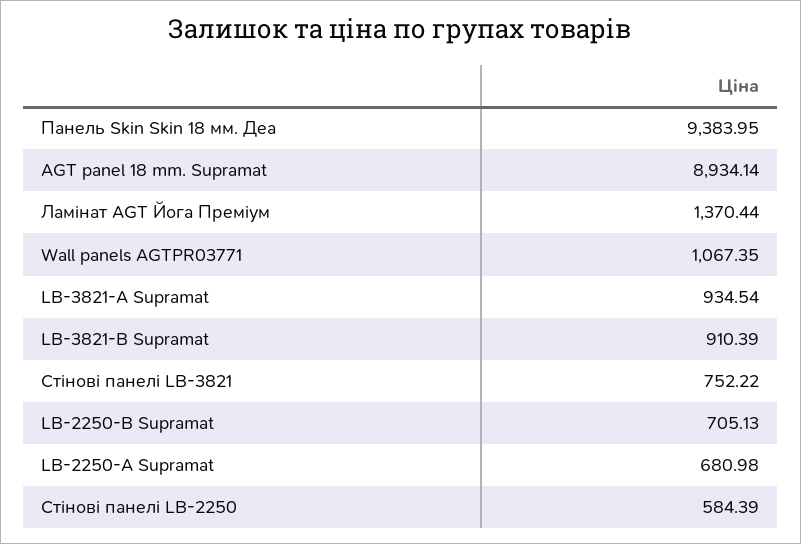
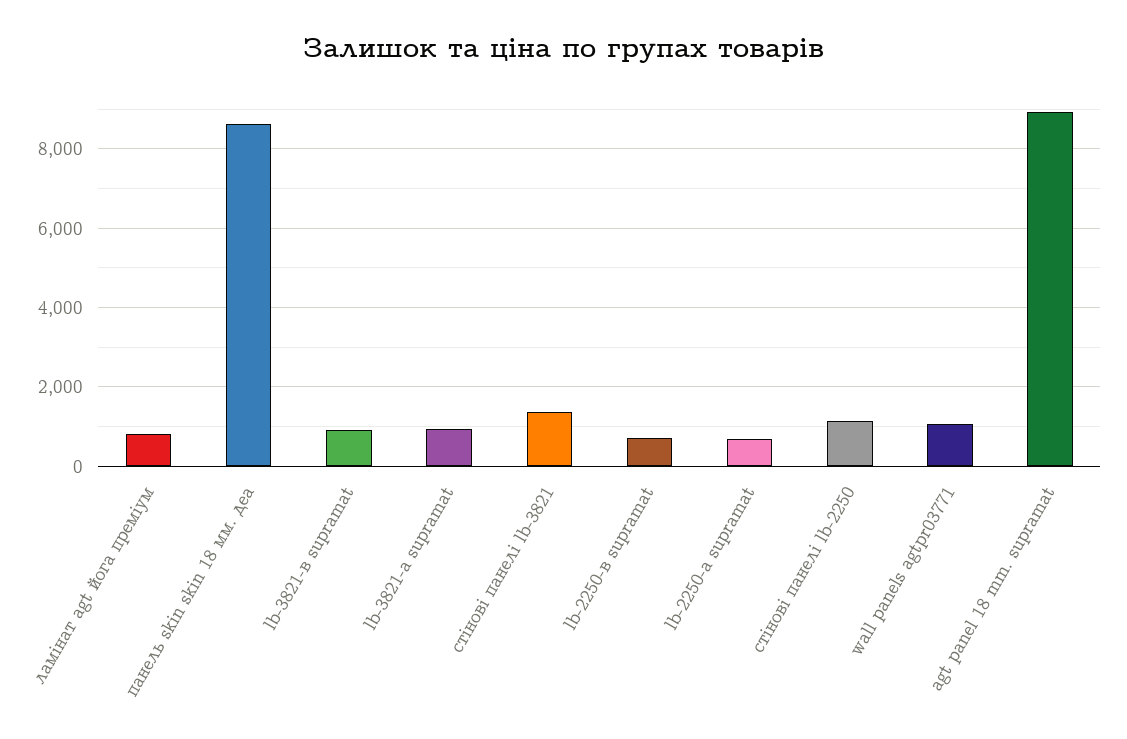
  {
-   "Панель Skin Skin 18 мм. Деа": 9383.95,
+   "Панель Skin Skin 18 мм. Деа": 8600,
    "AGT panel 18 mm. Supramat": 8934.14,
-   "Ламінат AGT Йога Преміум": 1370.44,
+   "Ламінат AGT Йога Преміум": 800,
    "Wall panels AGTPR03771": 1067.35,
    "LB-3821-А Supramat": 934.54,
    "LB-3821-В Supramat": 910.39,
-   "Стінові панелі LB-3821": 752.22,
+   "Стінові панелі LB-3821": 1400,
    "LB-2250-В Supramat": 705.13,
    "LB-2250-А Supramat": 680.98,
-   "Стінові панелі LB-2250": 584.39
+   "Стінові панелі LB-2250": 1200
  }

